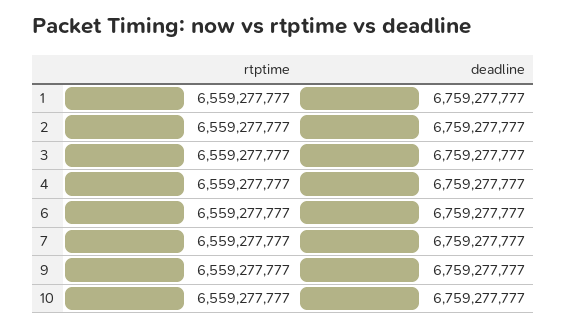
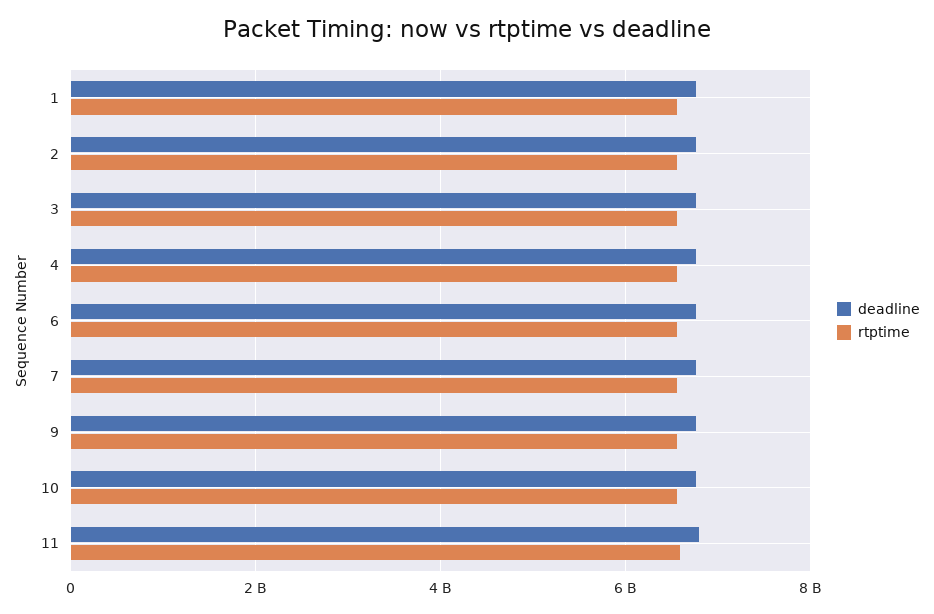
  {
    "rtptime": {
      "1": 6559277777,
      "2": 6559277777,
      "3": 6559277777,
      "4": 6559277777,
      "6": 6559277777,
      "7": 6559277777,
      "9": 6559277777,
-     "10": 6559277777
+     "10": 6559277777,
+     "11": 6600000000
    },
    "deadline": {
      "1": 6759277777,
      "2": 6759277777,
      "3": 6759277777,
      "4": 6759277777,
      "6": 6759277777,
      "7": 6759277777,
      "9": 6759277777,
-     "10": 6759277777
+     "10": 6759277777,
+     "11": 6800000000
    }
  }

